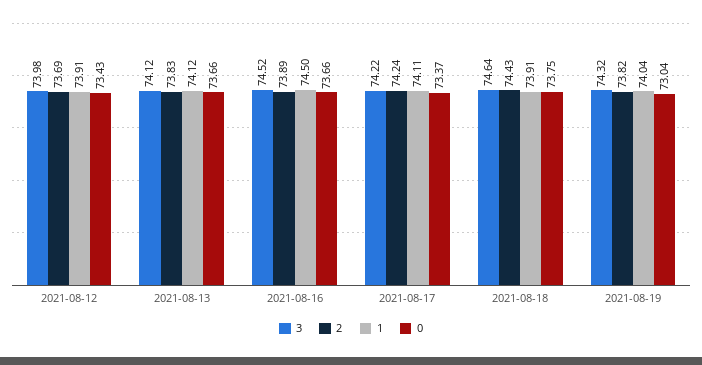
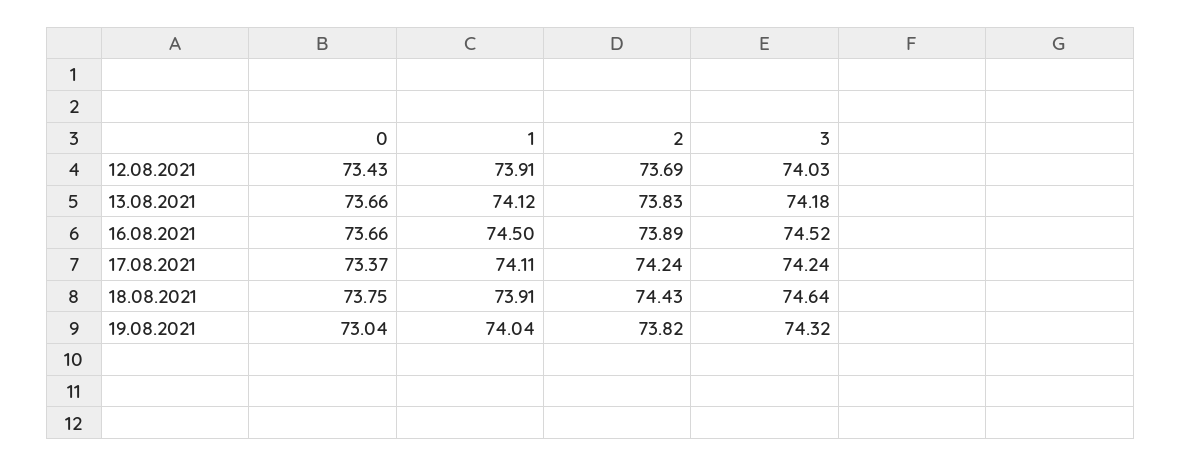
  {
    "3": {
-     "2021-08-12": 73.98,
+     "2021-08-12": 74.03,
-     "2021-08-13": 74.12,
+     "2021-08-13": 74.18,
      "2021-08-16": 74.52,
-     "2021-08-17": 74.22,
+     "2021-08-17": 74.24,
      "2021-08-18": 74.64,
      "2021-08-19": 74.32
    },
    "2": {
      "2021-08-12": 73.69,
      "2021-08-13": 73.83,
      "2021-08-16": 73.89,
      "2021-08-17": 74.24,
      "2021-08-18": 74.43,
      "2021-08-19": 73.82
    },
    "1": {
      "2021-08-12": 73.91,
      "2021-08-13": 74.12,
      "2021-08-16": 74.5,
      "2021-08-17": 74.11,
      "2021-08-18": 73.91,
      "2021-08-19": 74.04
    },
    "0": {
      "2021-08-12": 73.43,
      "2021-08-13": 73.66,
      "2021-08-16": 73.66,
      "2021-08-17": 73.37,
      "2021-08-18": 73.75,
      "2021-08-19": 73.04
    }
  }

